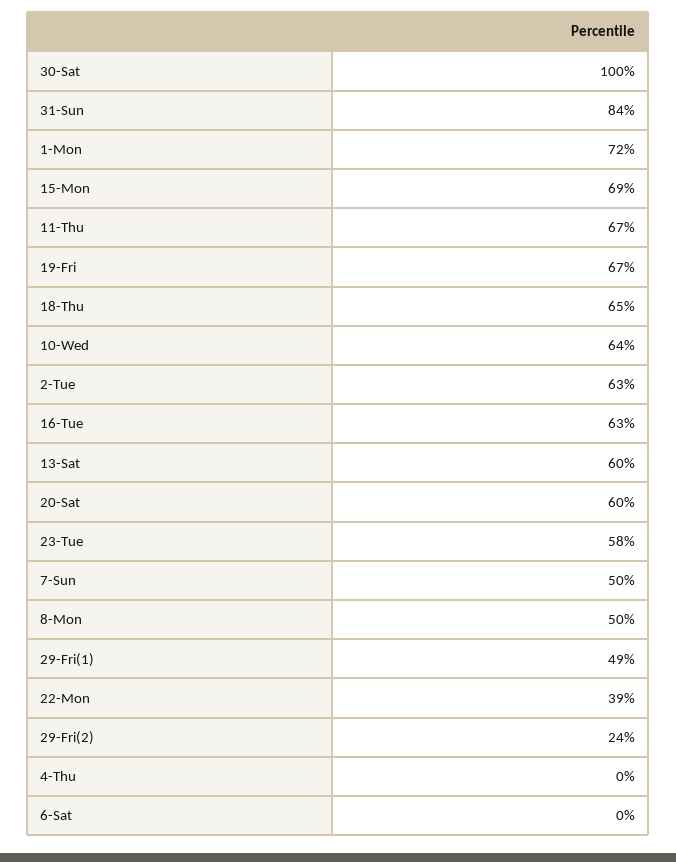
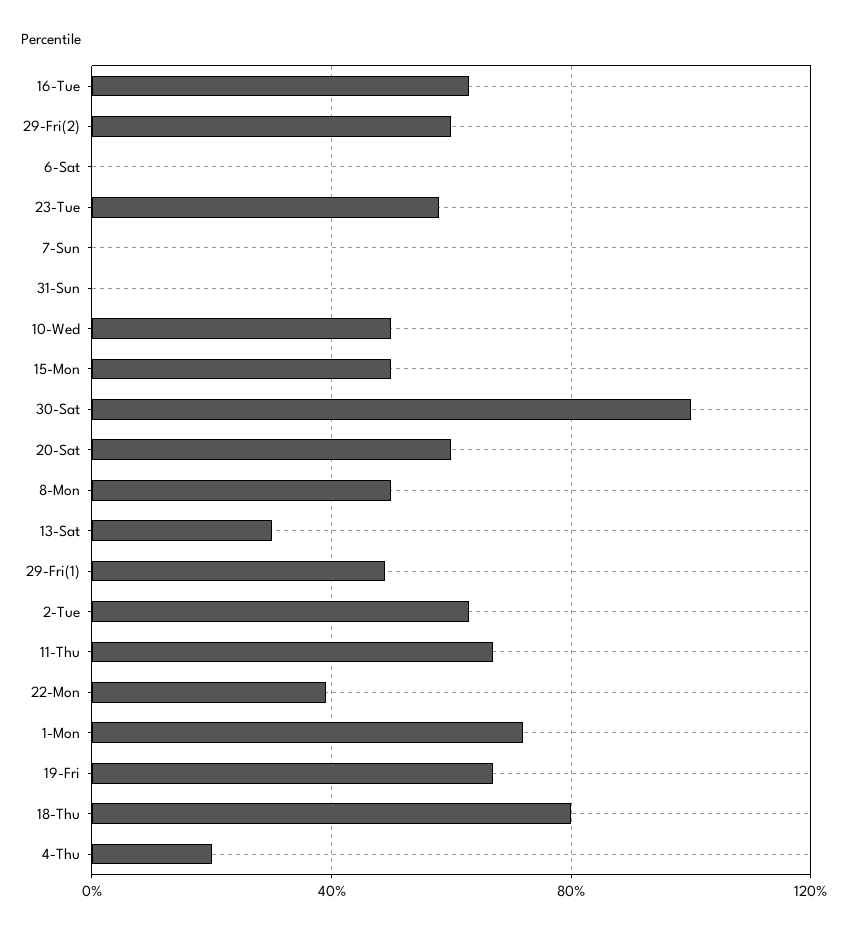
  {
    "30-Sat": 100,
-   "31-Sun": 84,
+   "31-Sun": 0,
    "1-Mon": 72,
-   "15-Mon": 69,
+   "15-Mon": 50,
    "11-Thu": 67,
    "19-Fri": 67,
-   "18-Thu": 65,
+   "18-Thu": 80,
-   "10-Wed": 64,
+   "10-Wed": 50,
    "2-Tue": 63,
    "16-Tue": 63,
-   "13-Sat": 60,
+   "13-Sat": 30,
    "20-Sat": 60,
    "23-Tue": 58,
-   "7-Sun": 50,
+   "7-Sun": 0,
    "8-Mon": 50,
    "29-Fri(1)": 49,
    "22-Mon": 39,
-   "29-Fri(2)": 24,
+   "29-Fri(2)": 60,
-   "4-Thu": 0,
+   "4-Thu": 20,
    "6-Sat": 0
  }

